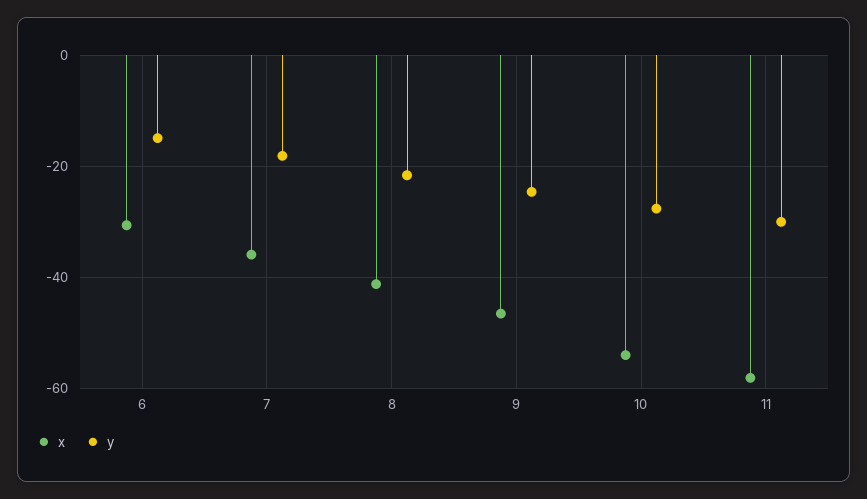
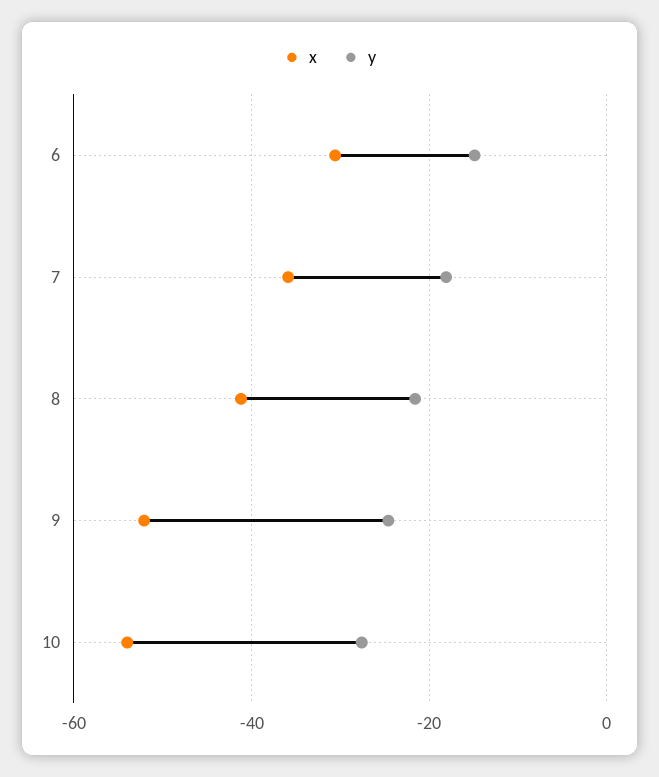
  {
    "x": {
      "6": -30,
      "7": -36,
      "8": -42,
-     "9": -46,
+     "9": -52,
-     "10": -54,
+     "10": -54
-     "11": -58
    },
    "y": {
      "6": -14,
      "7": -18,
      "8": -22,
      "9": -24,
-     "10": -28,
+     "10": -28
-     "11": -30
    }
  }

